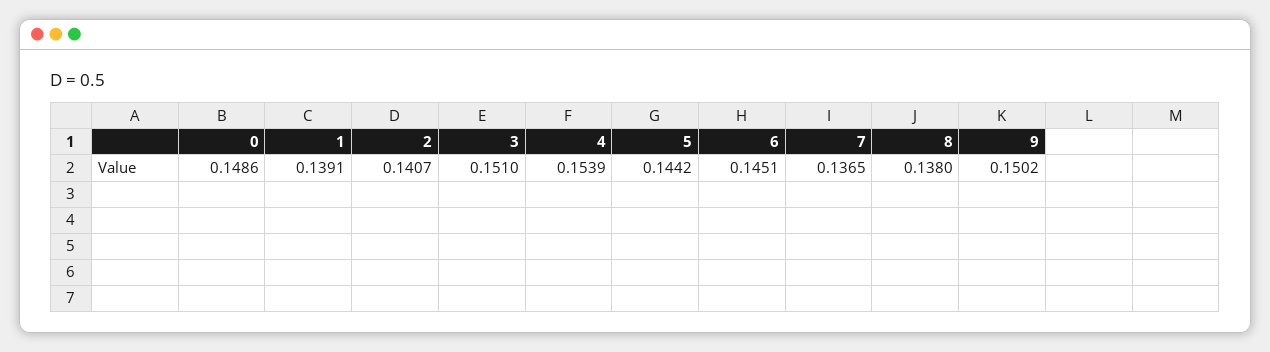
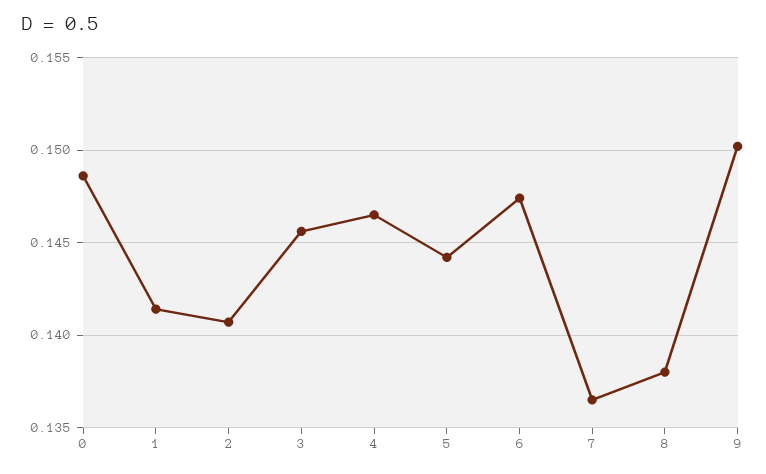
  {
    "0": 0.1486,
-   "1": 0.1391,
+   "1": 0.1415,
    "2": 0.1407,
-   "3": 0.151,
+   "3": 0.1455,
-   "4": 0.1539,
+   "4": 0.1465,
    "5": 0.1442,
-   "6": 0.1451,
+   "6": 0.1475,
    "7": 0.1365,
    "8": 0.138,
    "9": 0.1502
  }

